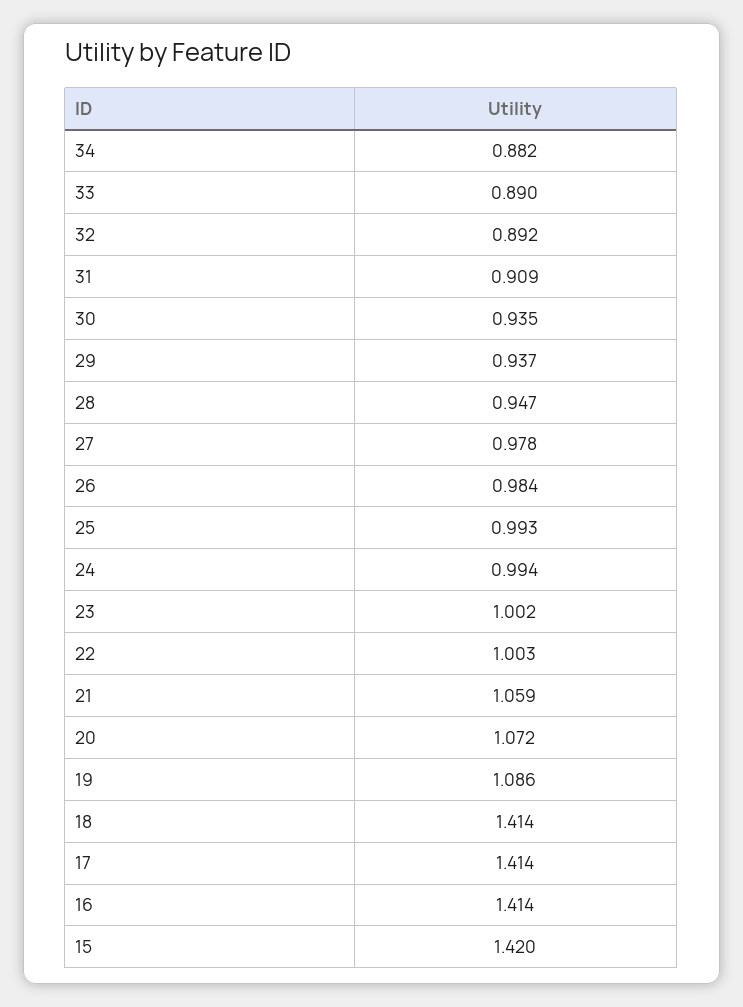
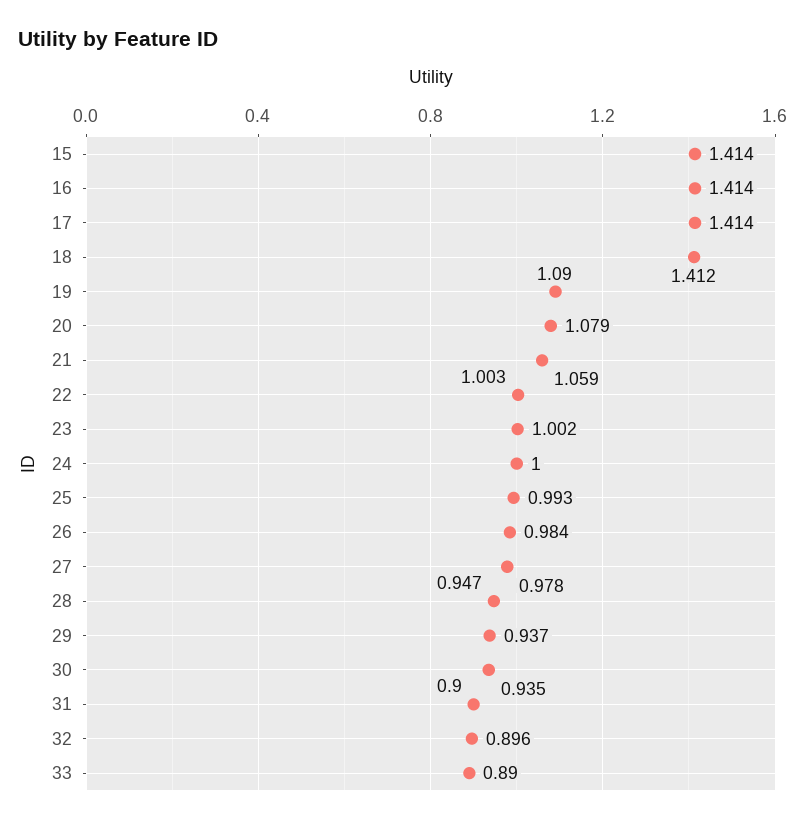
  {
-   "34": 0.882,
    "33": 0.89,
-   "32": 0.892,
+   "32": 0.896,
-   "31": 0.909,
+   "31": 0.9,
    "30": 0.935,
    "29": 0.937,
    "28": 0.947,
    "27": 0.978,
    "26": 0.984,
    "25": 0.993,
-   "24": 0.994,
+   "24": 1,
    "23": 1.002,
    "22": 1.003,
    "21": 1.059,
-   "20": 1.072,
+   "20": 1.079,
-   "19": 1.086,
+   "19": 1.09,
-   "18": 1.414,
+   "18": 1.412,
    "17": 1.414,
    "16": 1.414,
-   "15": 1.42
+   "15": 1.414
  }

